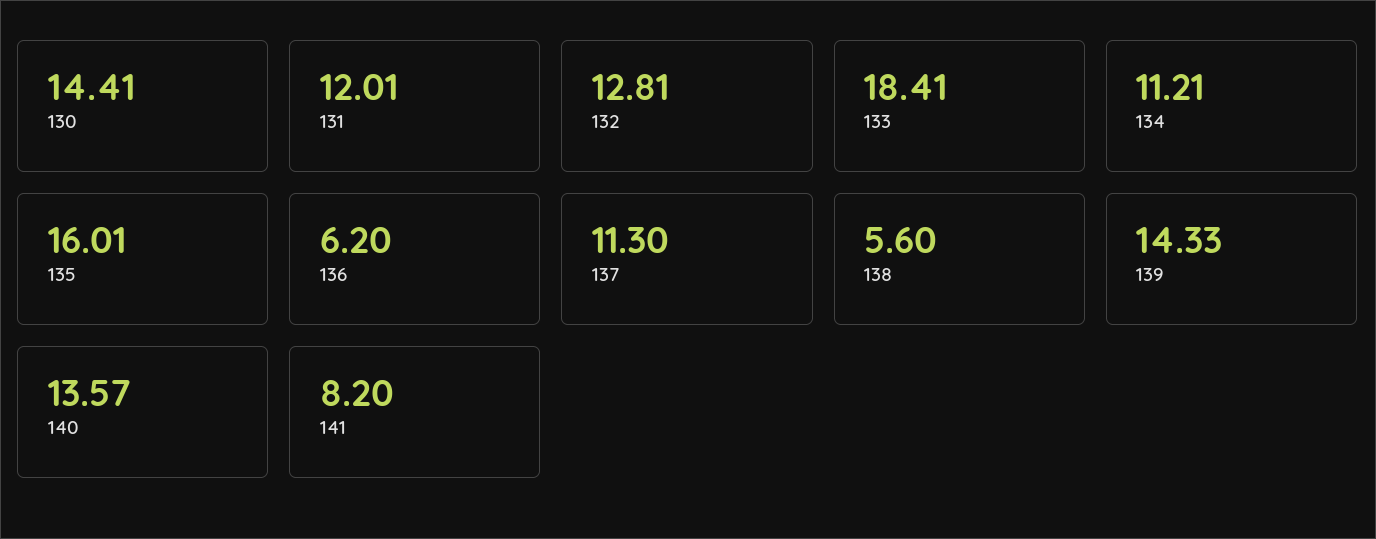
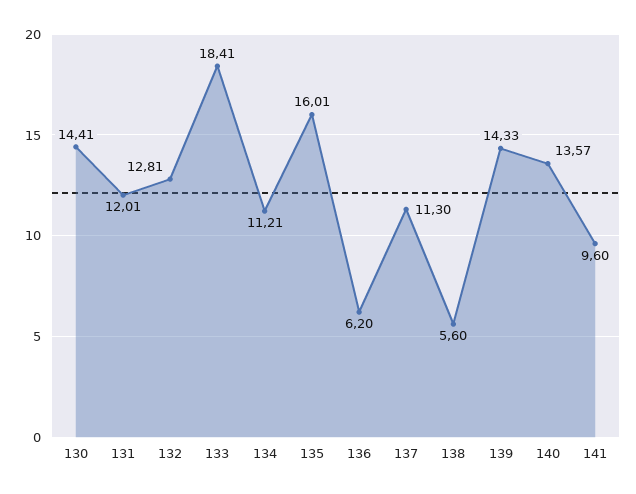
  {
    "130": 14.41,
    "131": 12.01,
    "132": 12.81,
    "133": 18.41,
    "134": 11.21,
    "135": 16.01,
    "136": 6.2,
    "137": 11.3,
    "138": 5.6,
    "139": 14.33,
    "140": 13.57,
-   "141": 8.2
+   "141": 9.6
  }

